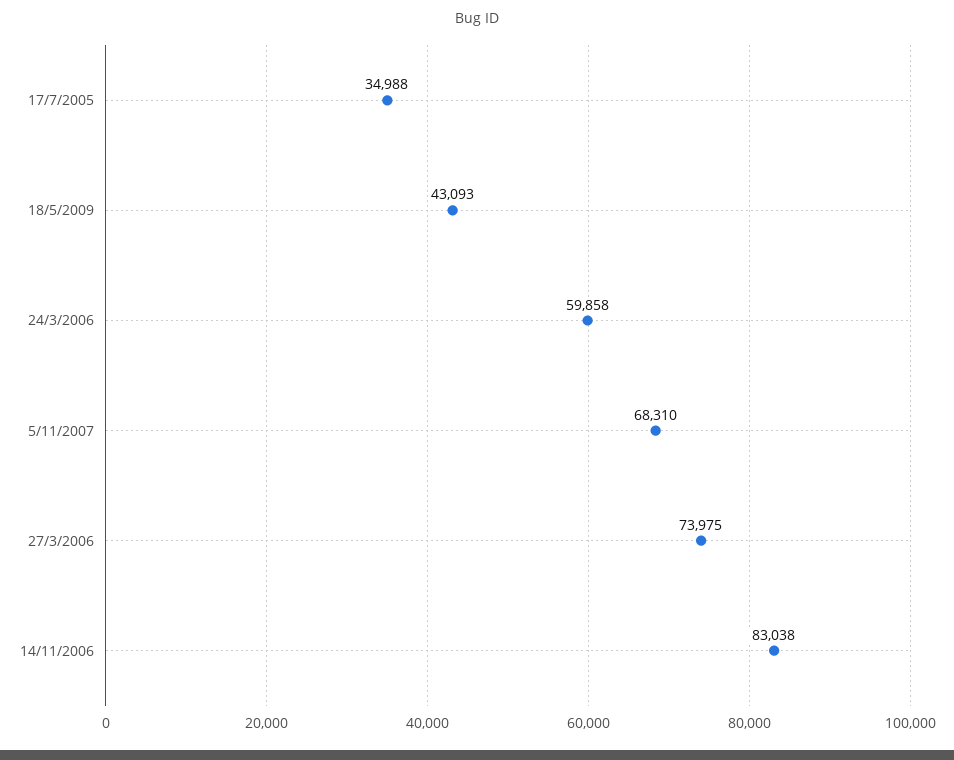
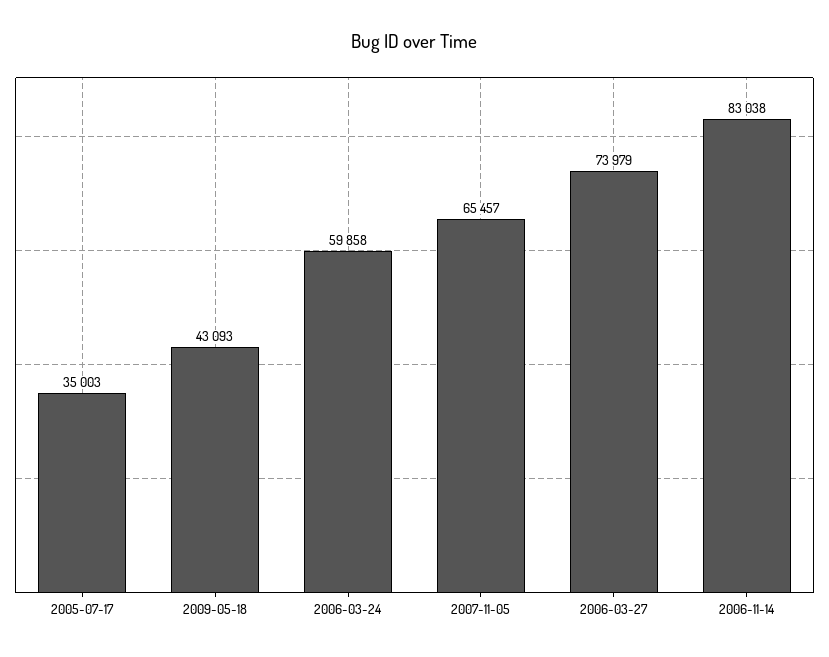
  {
-   "17/7/2005": 34988,
+   "17/7/2005": 35003,
    "18/5/2009": 43093,
    "24/3/2006": 59858,
-   "5/11/2007": 68310,
+   "5/11/2007": 65457,
-   "27/3/2006": 73975,
+   "27/3/2006": 73979,
    "14/11/2006": 83038
  }

